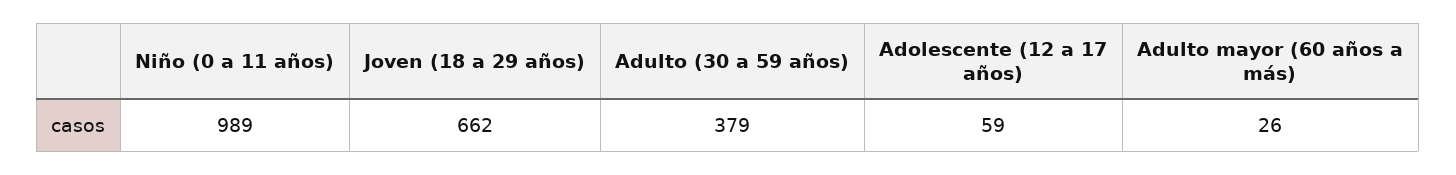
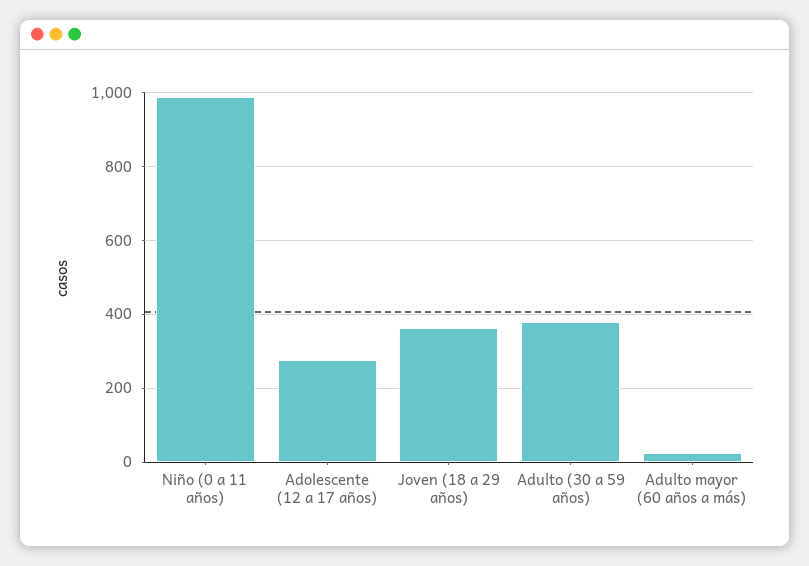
  {
    "Niño (0 a 11 años)": 989,
-   "Joven (18 a 29 años)": 662,
+   "Joven (18 a 29 años)": 360,
    "Adulto (30 a 59 años)": 379,
-   "Adolescente (12 a 17 años)": 59,
+   "Adolescente (12 a 17 años)": 280,
    "Adulto mayor (60 años a más)": 26
  }

